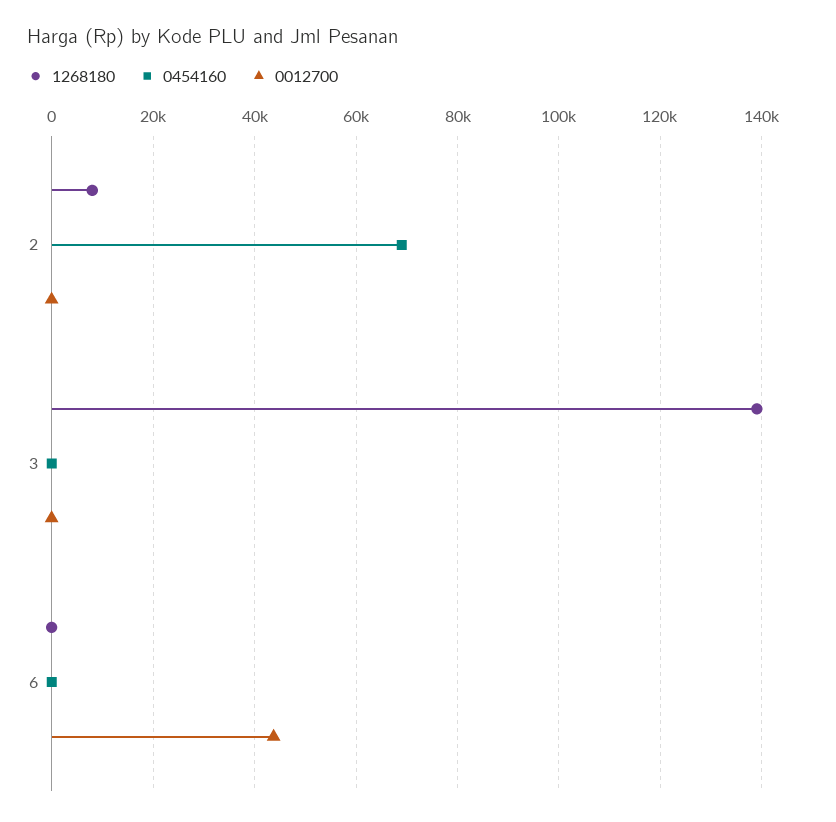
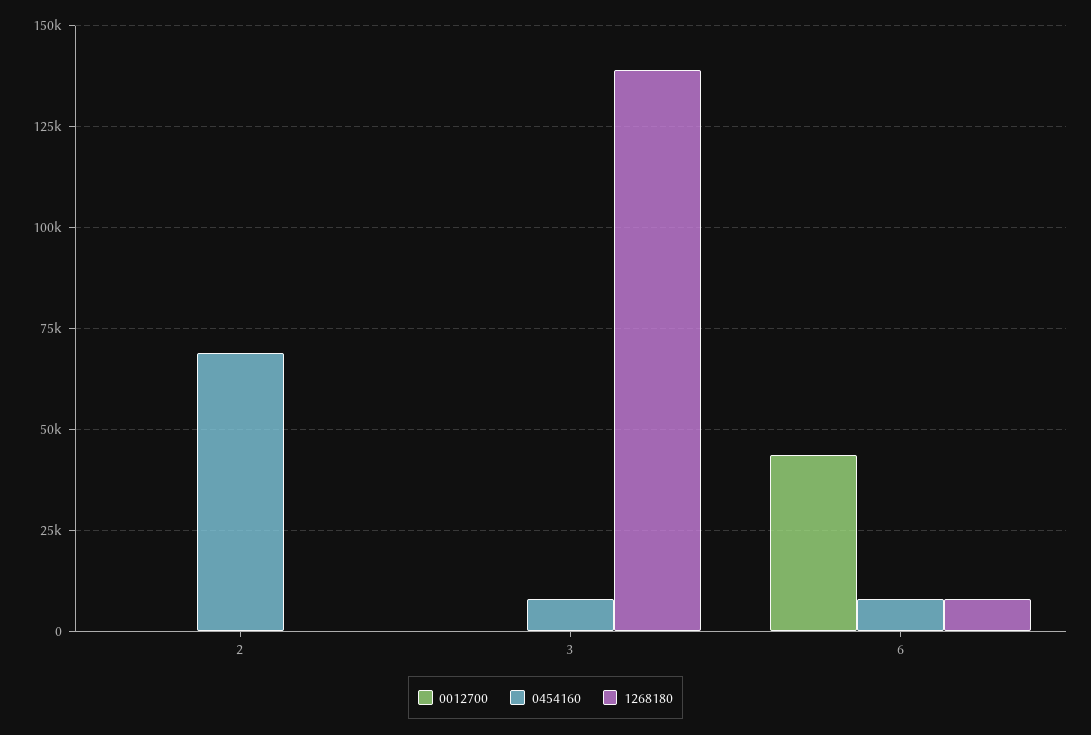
  {
    "1268180": {
-     "2": 8000,
+     "2": 0,
      "3": 140000,
-     "6": 0
+     "6": 7500
    },
    "0454160": {
      "2": 70000,
-     "3": 0,
+     "3": 7500,
-     "6": 0
+     "6": 7500
    },
    "0012700": {
      "2": 0,
      "3": 0,
      "6": 44000
    }
  }

